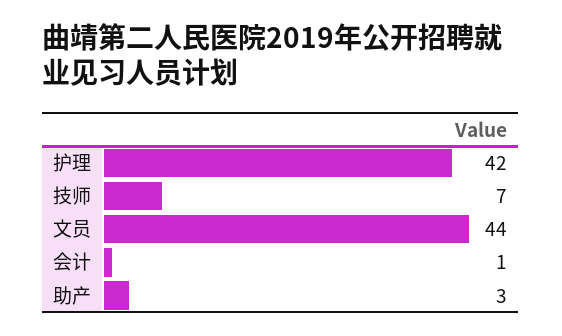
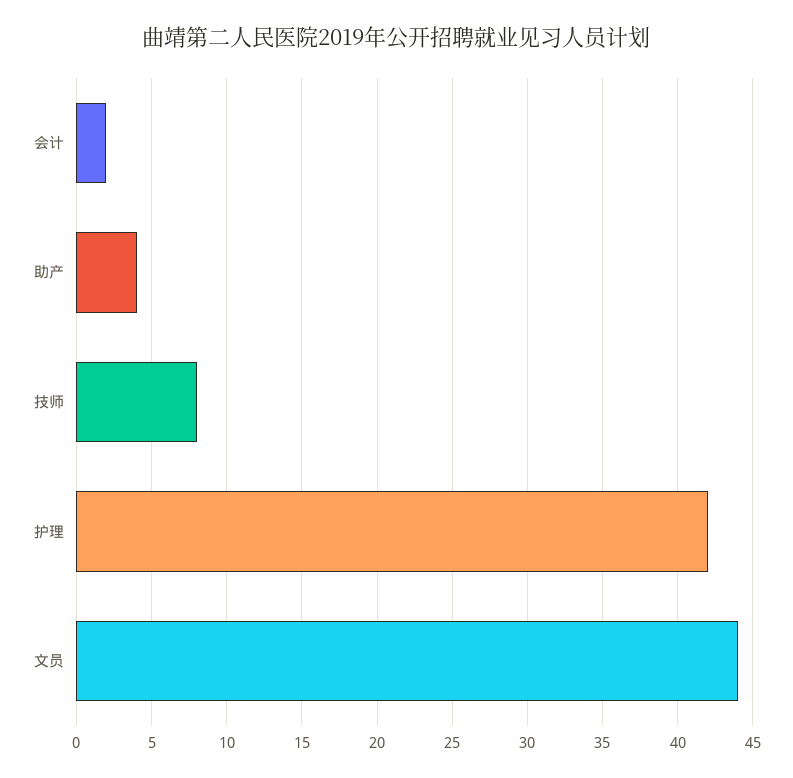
  {
    "护理": 42,
-   "技师": 7,
+   "技师": 8,
    "文员": 44,
-   "会计": 1,
+   "会计": 2,
-   "助产": 3
+   "助产": 4
  }

